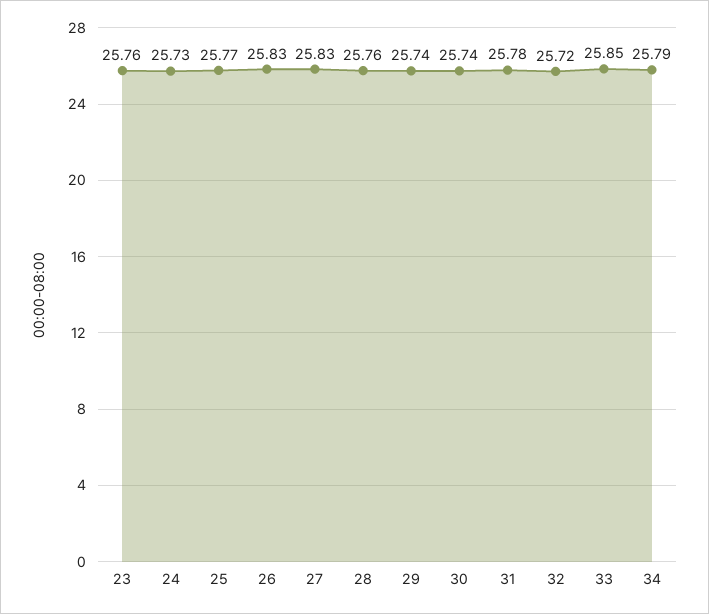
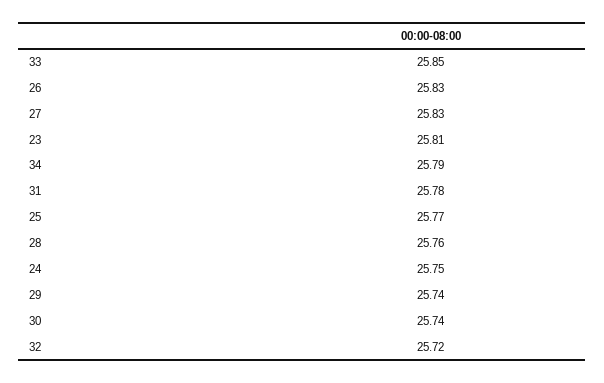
  {
-   "23": 25.76,
+   "23": 25.81,
-   "24": 25.73,
+   "24": 25.75,
    "25": 25.77,
    "26": 25.83,
    "27": 25.83,
    "28": 25.76,
    "29": 25.74,
    "30": 25.74,
    "31": 25.78,
    "32": 25.72,
    "33": 25.85,
    "34": 25.79
  }

